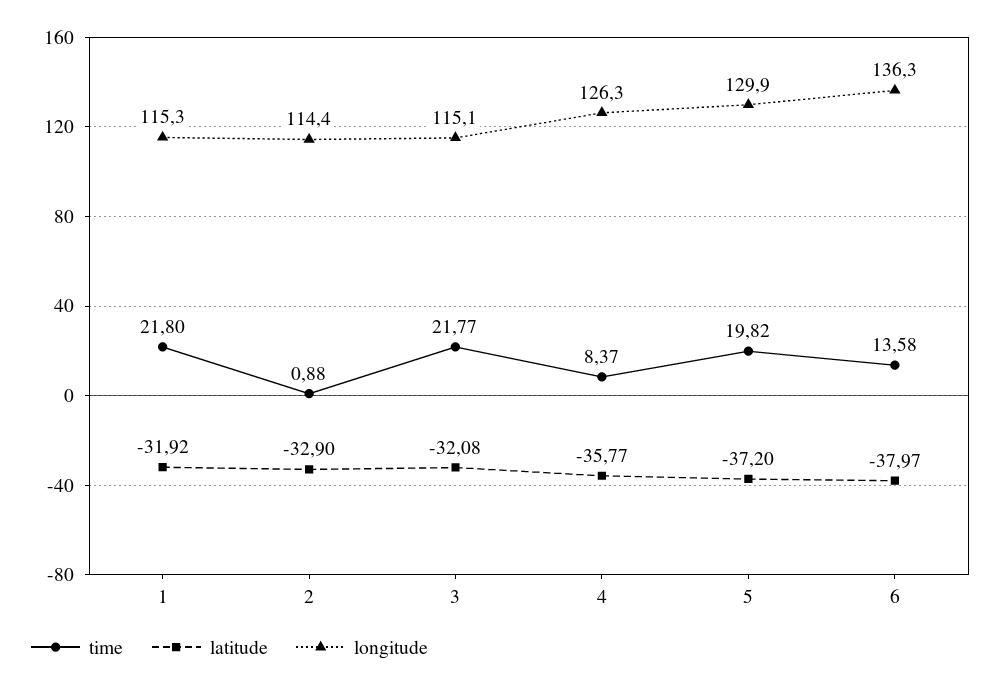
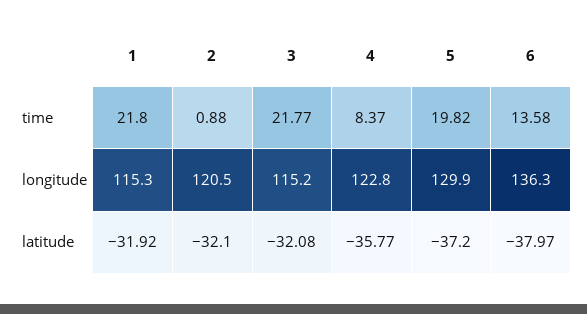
  {
    "time": {
      "1": 21.8,
      "2": 0.88,
      "3": 21.77,
      "4": 8.37,
      "5": 19.82,
      "6": 13.58
    },
    "latitude": {
      "1": -31.92,
-     "2": -32.9,
+     "2": -32.1,
      "3": -32.08,
      "4": -35.77,
      "5": -37.2,
      "6": -37.97
    },
    "longitude": {
      "1": 115.3,
-     "2": 114.4,
+     "2": 120.5,
-     "3": 115.1,
+     "3": 115.2,
-     "4": 126.3,
+     "4": 122.8,
      "5": 129.9,
      "6": 136.3
    }
  }

